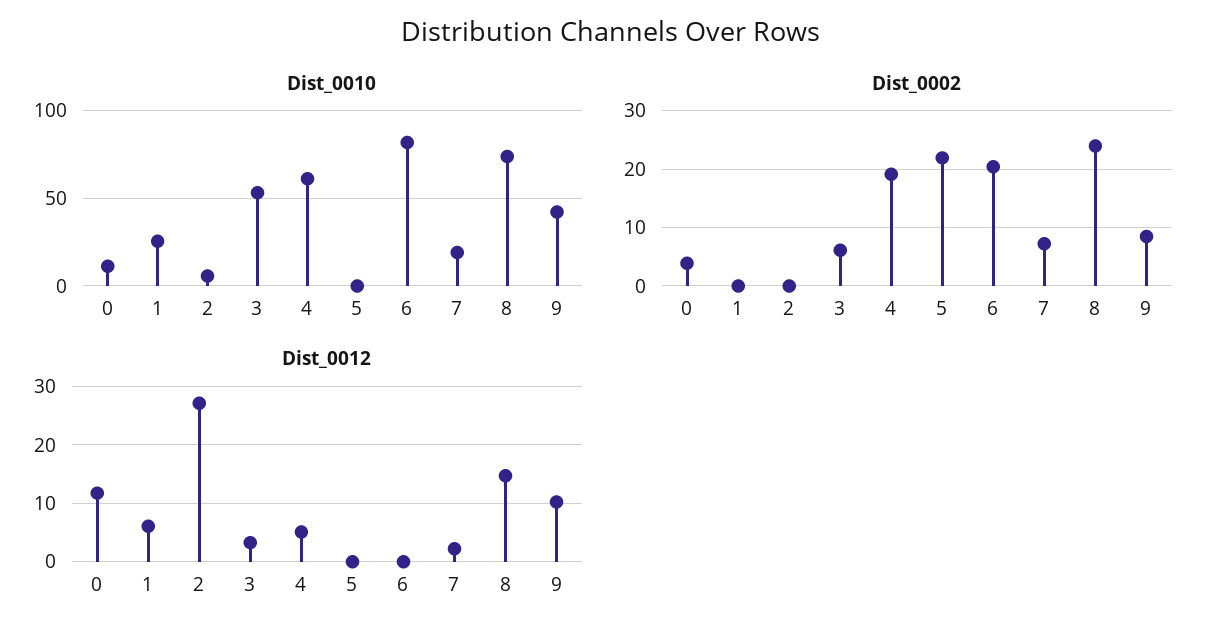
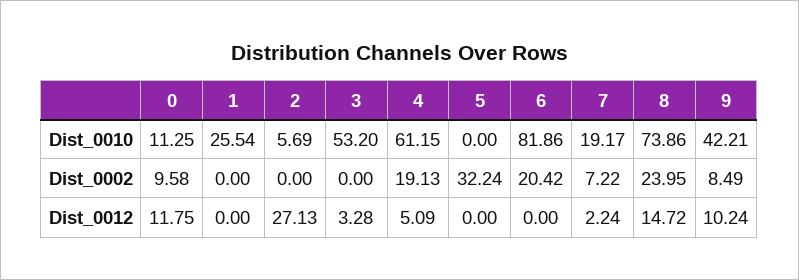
  {
    "Dist_0010": {
      "0": 11.25,
      "1": 25.54,
      "2": 5.69,
      "3": 53.2,
      "4": 61.15,
      "5": 0,
      "6": 81.86,
      "7": 19.17,
      "8": 73.86,
      "9": 42.21
    },
    "Dist_0002": {
-     "0": 4,
+     "0": 9.58,
      "1": 0,
      "2": 0,
-     "3": 6,
+     "3": 0,
      "4": 19.13,
-     "5": 22,
+     "5": 32.24,
      "6": 20.42,
      "7": 7.22,
      "8": 23.95,
      "9": 8.49
    },
    "Dist_0012": {
      "0": 11.75,
-     "1": 6,
+     "1": 0,
      "2": 27.13,
      "3": 3.28,
      "4": 5.09,
      "5": 0,
      "6": 0,
      "7": 2.24,
      "8": 14.72,
      "9": 10.24
    }
  }

